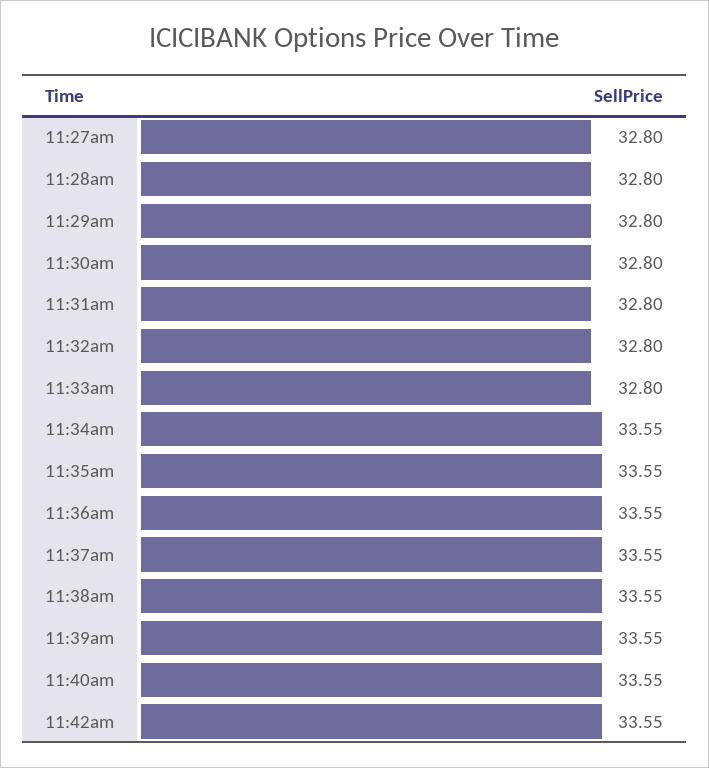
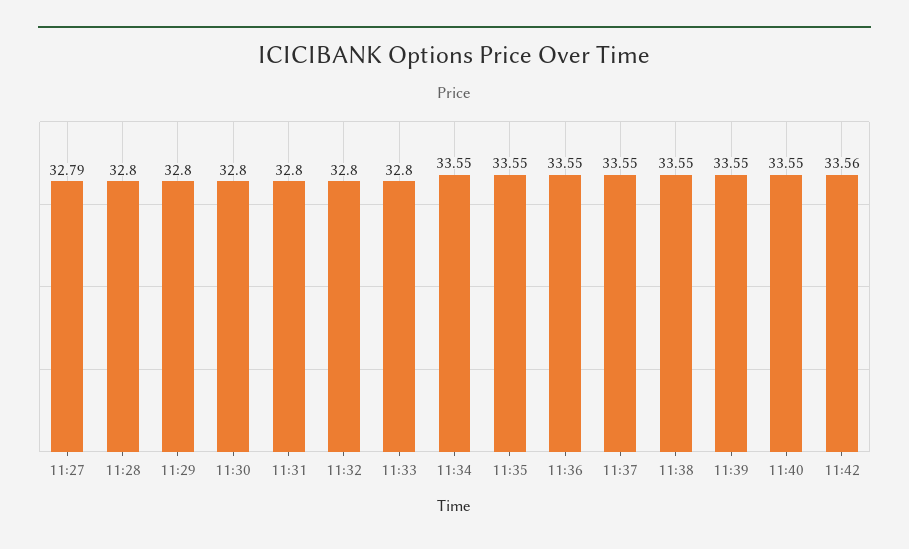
  {
-   "11:27am": 32.8,
+   "11:27am": 32.79,
    "11:28am": 32.8,
    "11:29am": 32.8,
    "11:30am": 32.8,
    "11:31am": 32.8,
    "11:32am": 32.8,
    "11:33am": 32.8,
    "11:34am": 33.55,
    "11:35am": 33.55,
    "11:36am": 33.55,
    "11:37am": 33.55,
    "11:38am": 33.55,
    "11:39am": 33.55,
    "11:40am": 33.55,
-   "11:42am": 33.55
+   "11:42am": 33.56
  }

